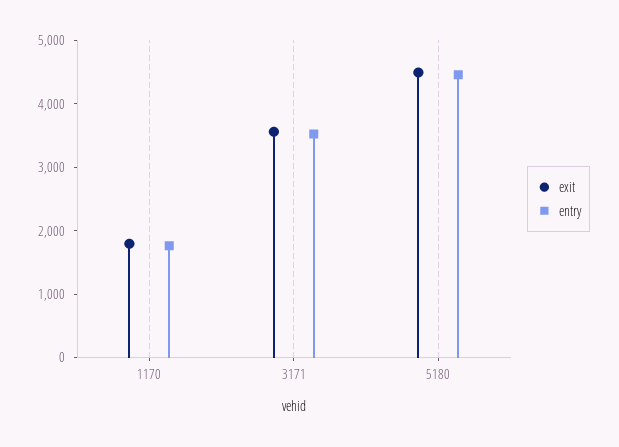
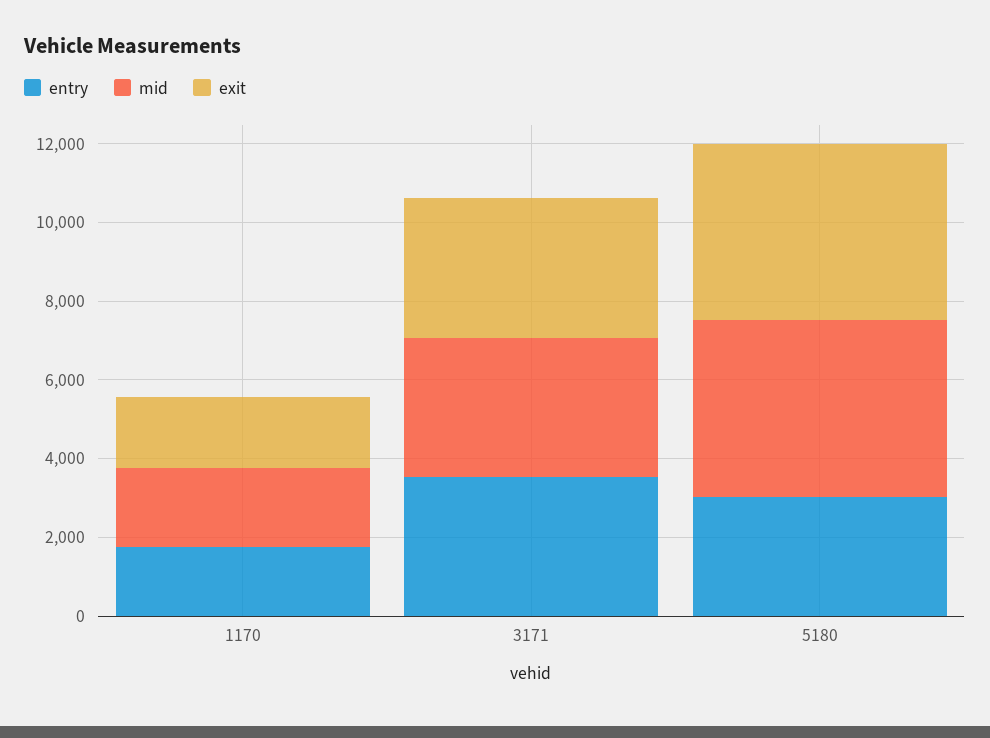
  {
    "exit": {
      "1170": 1800,
      "3171": 3600,
      "5180": 4400
    },
    "entry": {
      "1170": 1800,
      "3171": 3600,
-     "5180": 4400
+     "5180": 3000
-   }
+   },
+   "mid": {
+     "1170": 2000,
+     "3171": 3500,
+     "5180": 4500
+   }
  }

